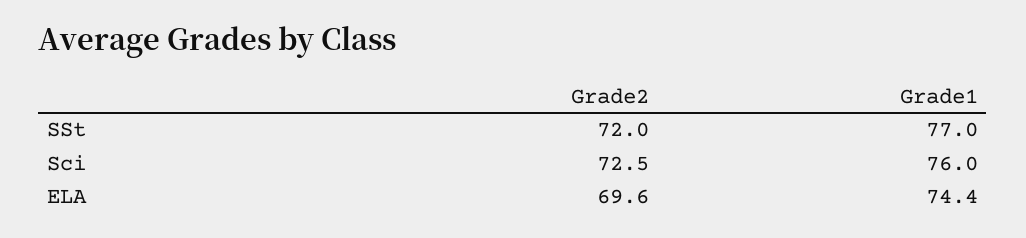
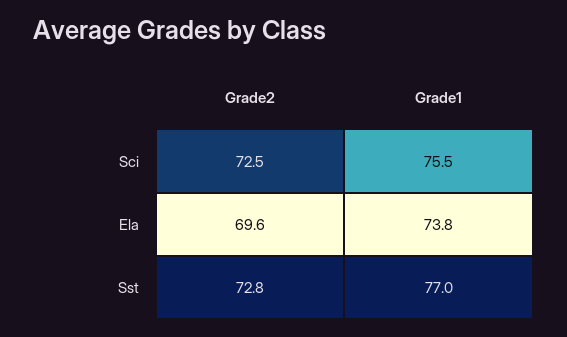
  {
    "Grade2": {
-     "SSt": 72,
+     "SSt": 72.8,
      "Sci": 72.5,
      "ELA": 69.6
    },
    "Grade1": {
      "SSt": 77,
-     "Sci": 76,
+     "Sci": 75.5,
-     "ELA": 74.4
+     "ELA": 73.8
    }
  }

